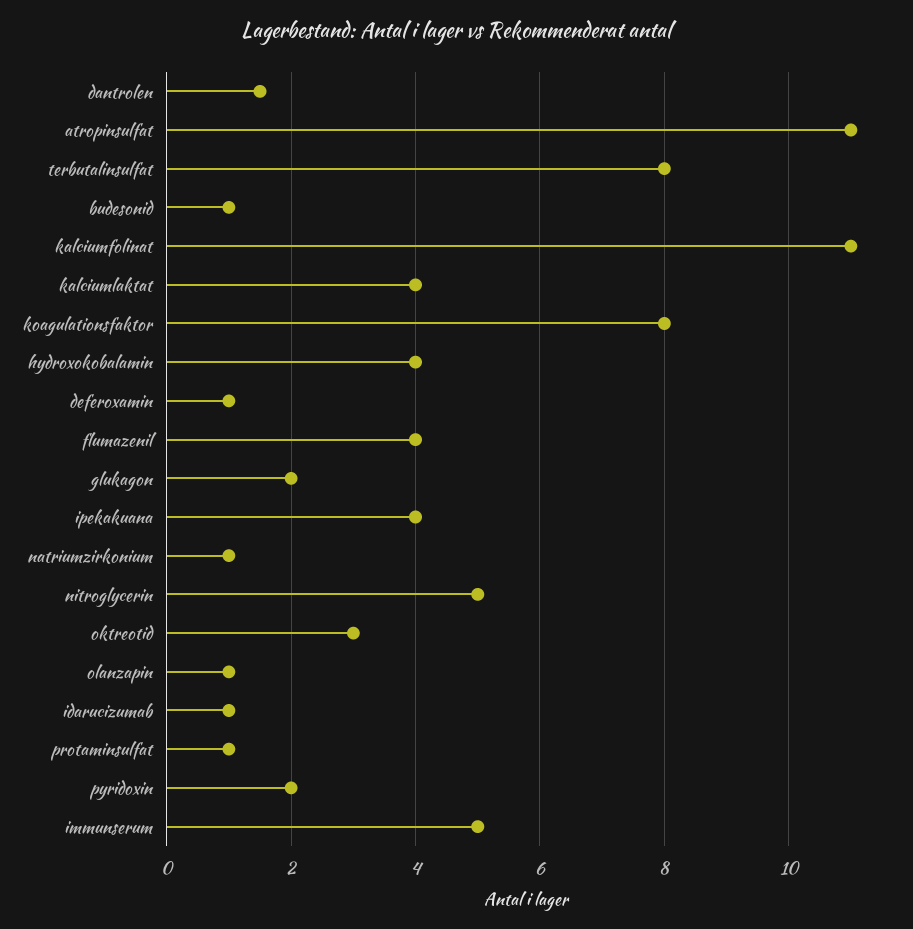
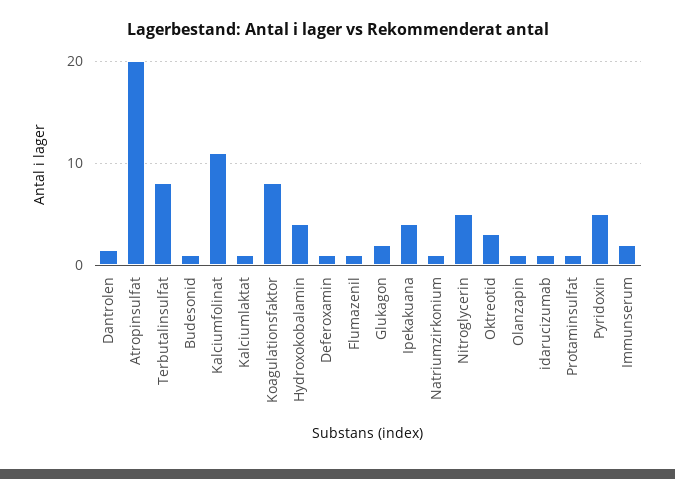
  {
    "dantrolen": 1.5,
-   "atropinsulfat": 11,
+   "atropinsulfat": 20,
    "terbutalinsulfat": 8,
    "budesonid": 1,
    "kalciumfolinat": 11,
-   "kalciumlaktat": 4,
+   "kalciumlaktat": 1,
    "koagulationsfaktor": 8,
    "hydroxokobalamin": 4,
    "deferoxamin": 1,
-   "flumazenil": 4,
+   "flumazenil": 1,
    "glukagon": 2,
    "ipekakuana": 4,
    "natriumzirkonium": 1,
    "nitroglycerin": 5,
    "oktreotid": 3,
    "olanzapin": 1,
    "idarucizumab": 1,
    "protaminsulfat": 1,
-   "pyridoxin": 2,
+   "pyridoxin": 5,
-   "immunserum": 5
+   "immunserum": 2
  }

